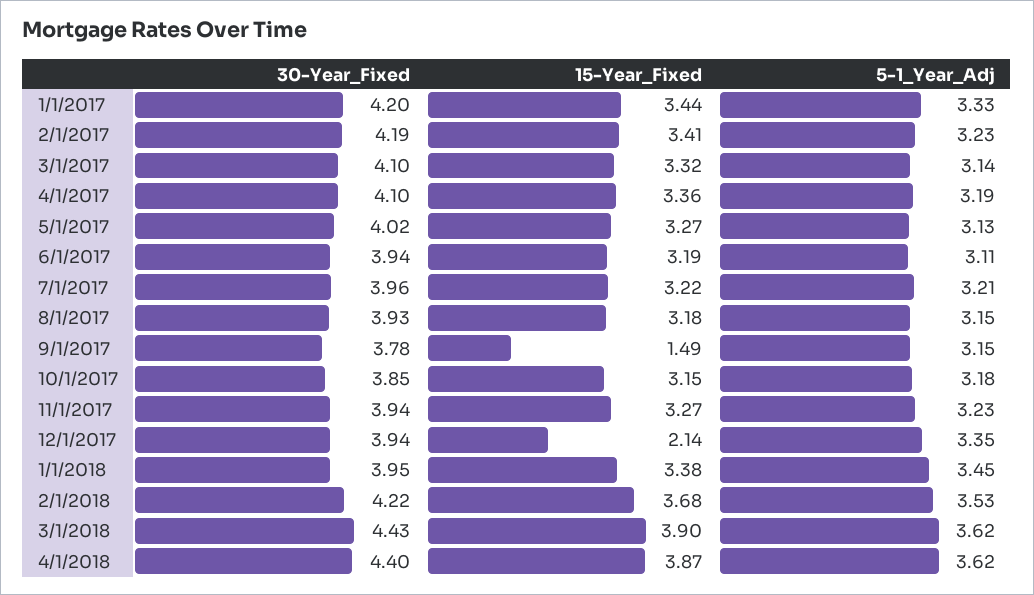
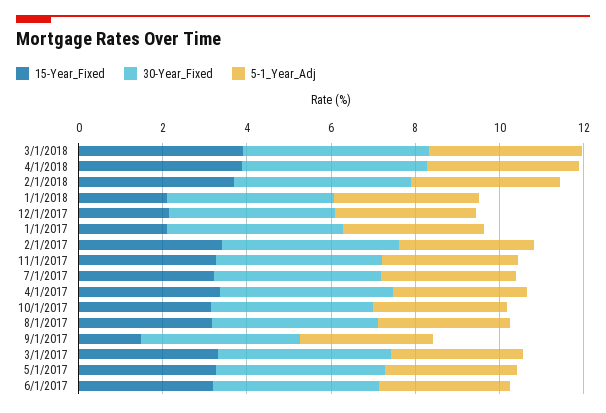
  {
    "30-Year_Fixed": {
      "1/1/2017": 4.2,
      "2/1/2017": 4.19,
      "3/1/2017": 4.1,
      "4/1/2017": 4.1,
      "5/1/2017": 4.02,
      "6/1/2017": 3.94,
      "7/1/2017": 3.96,
      "8/1/2017": 3.93,
      "9/1/2017": 3.78,
      "10/1/2017": 3.85,
      "11/1/2017": 3.94,
      "12/1/2017": 3.94,
      "1/1/2018": 3.95,
      "2/1/2018": 4.22,
      "3/1/2018": 4.43,
      "4/1/2018": 4.4
    },
    "15-Year_Fixed": {
-     "1/1/2017": 3.44,
+     "1/1/2017": 2,
      "2/1/2017": 3.41,
      "3/1/2017": 3.32,
      "4/1/2017": 3.36,
      "5/1/2017": 3.27,
      "6/1/2017": 3.19,
      "7/1/2017": 3.22,
      "8/1/2017": 3.18,
      "9/1/2017": 1.49,
      "10/1/2017": 3.15,
      "11/1/2017": 3.27,
      "12/1/2017": 2.14,
-     "1/1/2018": 3.38,
+     "1/1/2018": 2,
      "2/1/2018": 3.68,
      "3/1/2018": 3.9,
      "4/1/2018": 3.87
    },
    "5-1_Year_Adj": {
      "1/1/2017": 3.33,
      "2/1/2017": 3.23,
      "3/1/2017": 3.14,
      "4/1/2017": 3.19,
      "5/1/2017": 3.13,
      "6/1/2017": 3.11,
      "7/1/2017": 3.21,
      "8/1/2017": 3.15,
      "9/1/2017": 3.15,
      "10/1/2017": 3.18,
      "11/1/2017": 3.23,
      "12/1/2017": 3.35,
      "1/1/2018": 3.45,
      "2/1/2018": 3.53,
      "3/1/2018": 3.62,
      "4/1/2018": 3.62
    }
  }

